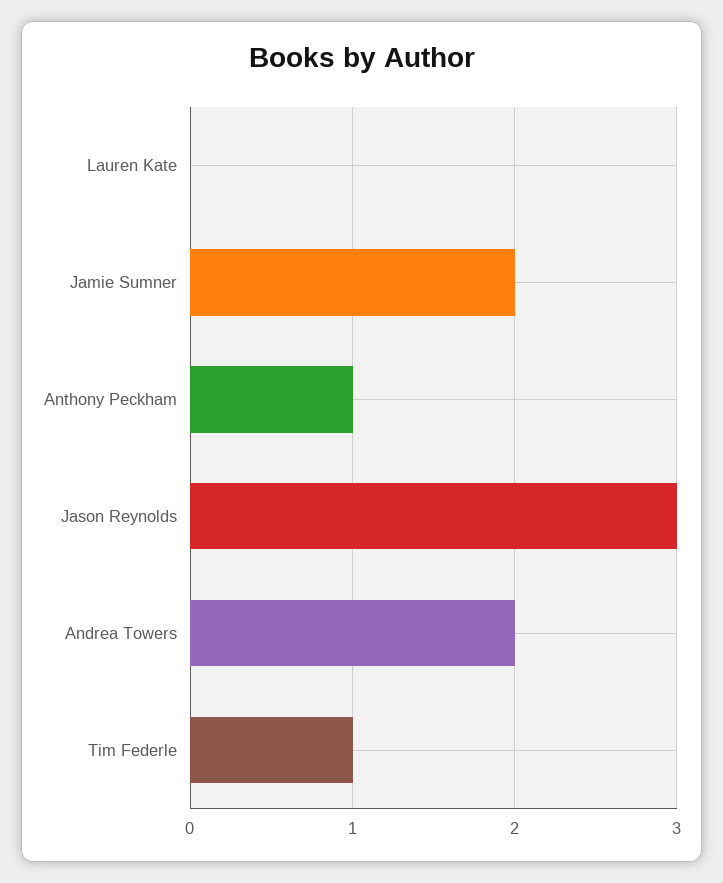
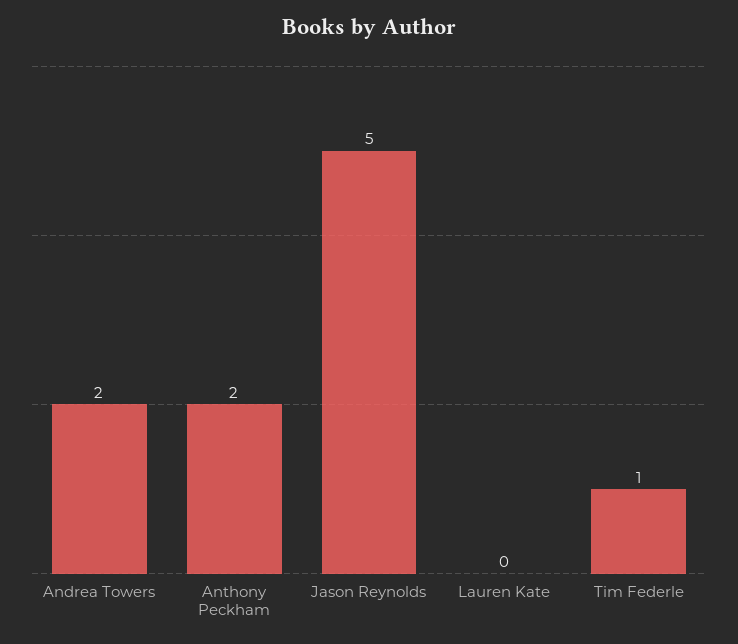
  {
    "Lauren Kate": 0,
-   "Jamie Sumner": 2,
-   "Anthony Peckham": 1,
+   "Anthony Peckham": 2,
-   "Jason Reynolds": 3,
+   "Jason Reynolds": 5,
    "Andrea Towers": 2,
    "Tim Federle": 1
  }

